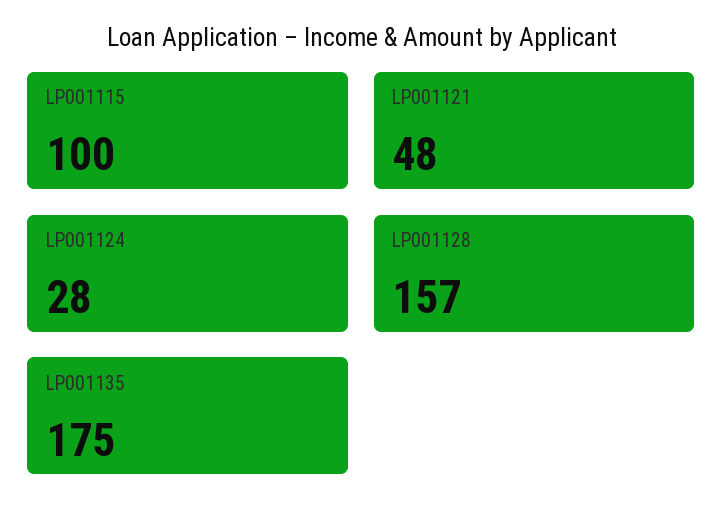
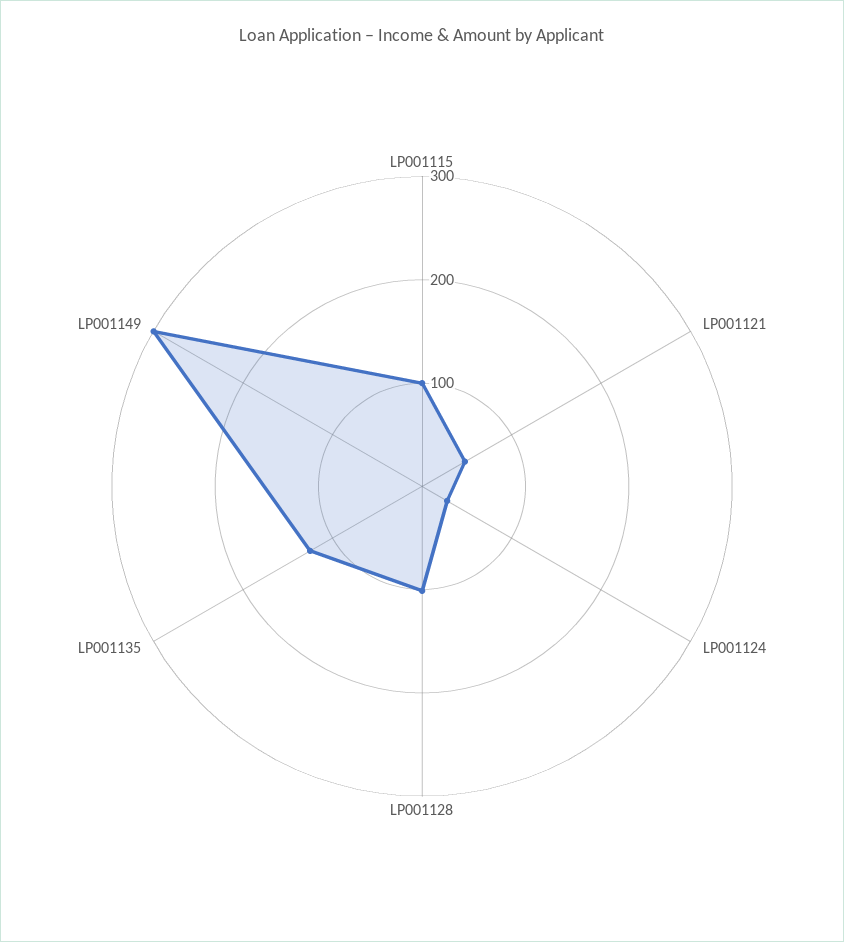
  {
    "LP001115": 100,
    "LP001121": 48,
    "LP001124": 28,
-   "LP001128": 157,
+   "LP001128": 100,
-   "LP001135": 175
+   "LP001135": 120,
+   "LP001149": 300
  }

